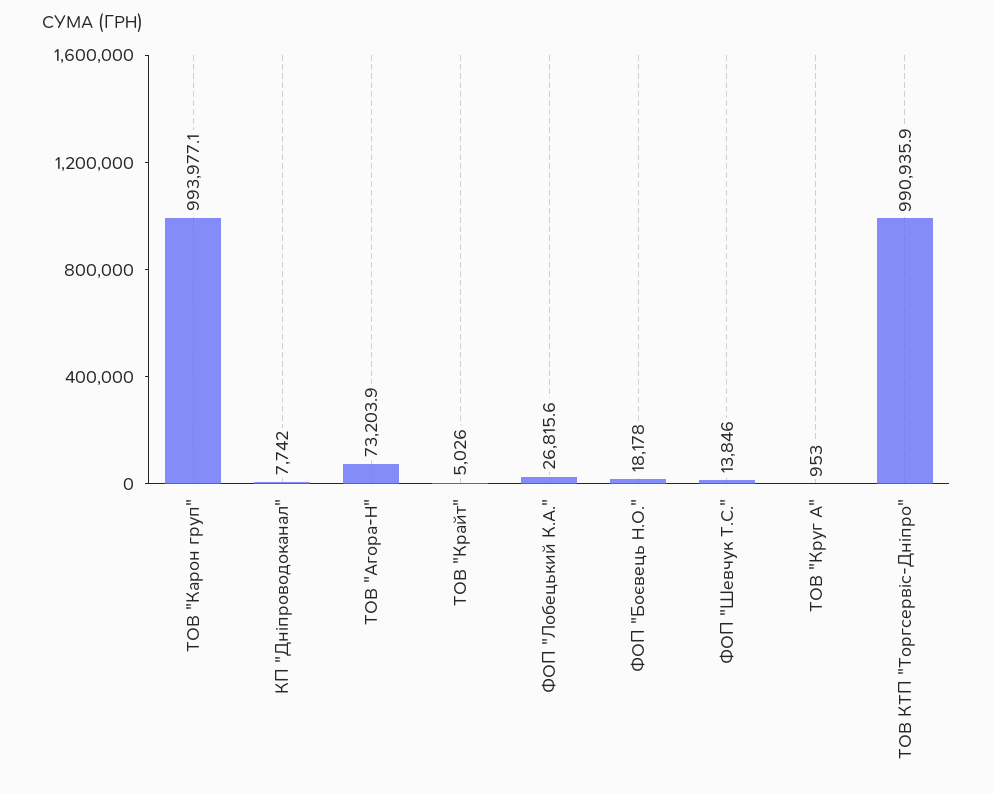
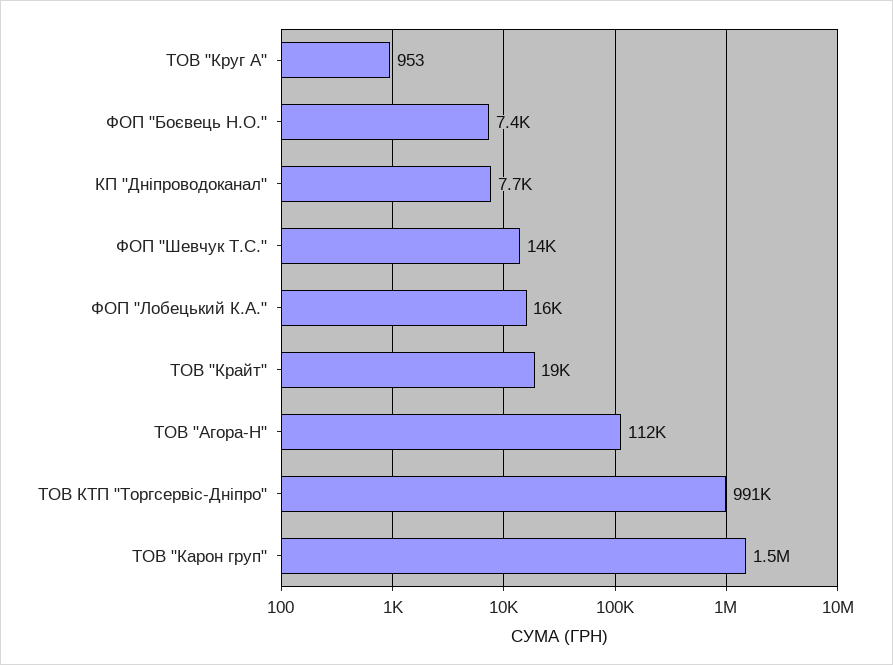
  {
-   "ТОВ \"Карон груп\"": 993977.1,
+   "ТОВ \"Карон груп\"": 1500000,
    "КП \"Дніпроводоканал\"": 7742,
-   "ТОВ \"Агора-Н\"": 73203.9,
+   "ТОВ \"Агора-Н\"": 112000,
-   "ТОВ \"Крайт\"": 5026,
+   "ТОВ \"Крайт\"": 19000,
-   "ФОП \"Лобецький К.А.\"": 26815.6,
+   "ФОП \"Лобецький К.А.\"": 16000,
-   "ФОП \"Боєвець Н.О.\"": 18178,
+   "ФОП \"Боєвець Н.О.\"": 7400,
    "ФОП \"Шевчук Т.С.\"": 13846,
    "ТОВ \"Круг А\"": 953,
    "ТОВ КТП \"Торгсервіс-Дніпро\"": 990935.9
  }

